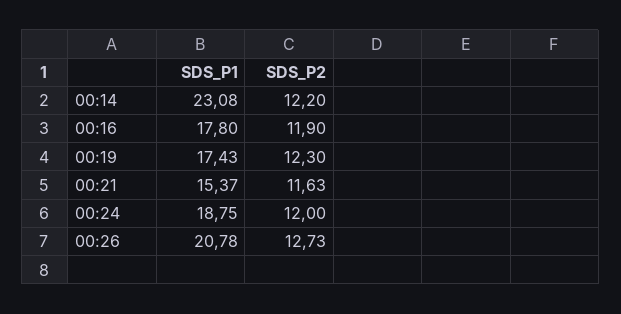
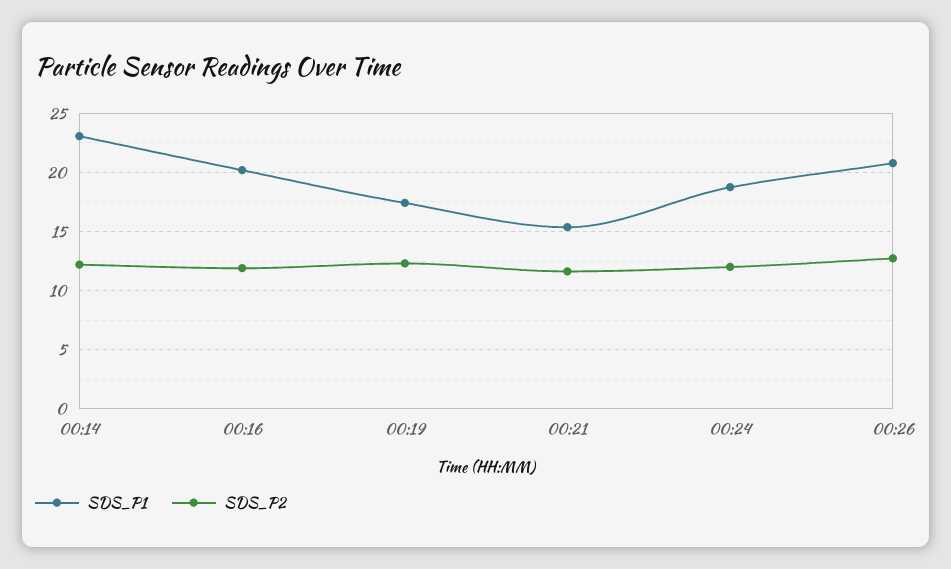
  {
    "SDS_P1": {
      "00:14": 23.08,
-     "00:16": 17.8,
+     "00:16": 20,
      "00:19": 17.43,
      "00:21": 15.37,
      "00:24": 18.75,
      "00:26": 20.78
    },
    "SDS_P2": {
      "00:14": 12.2,
      "00:16": 11.9,
      "00:19": 12.3,
      "00:21": 11.63,
      "00:24": 12,
      "00:26": 12.73
    }
  }

